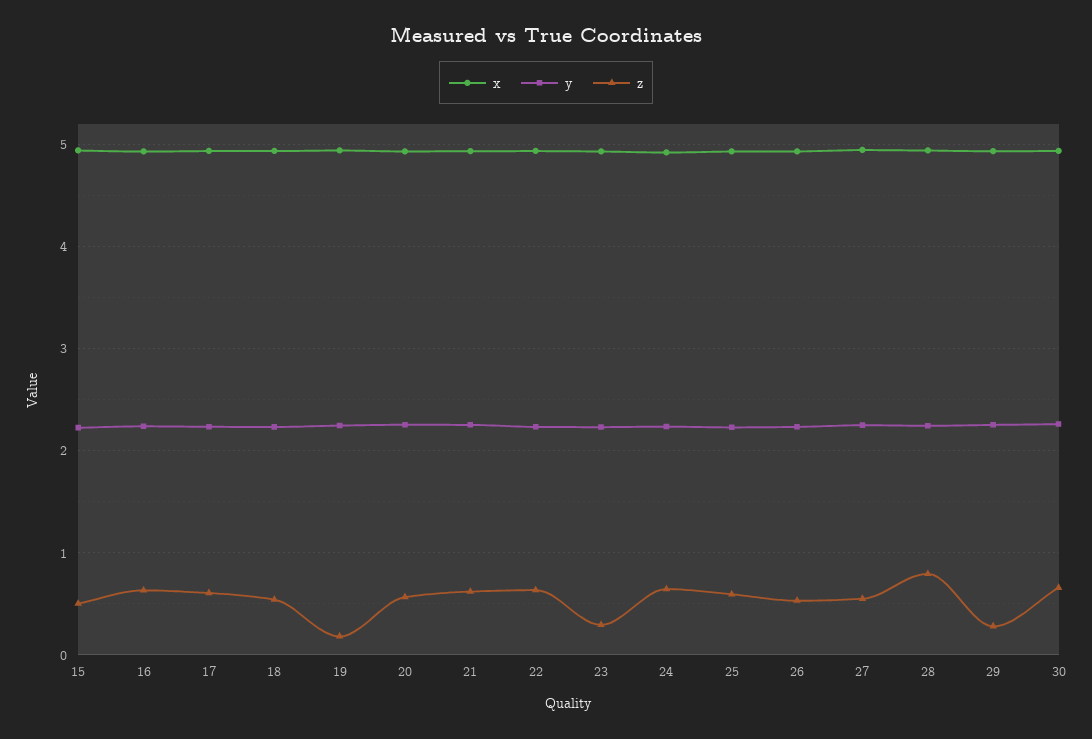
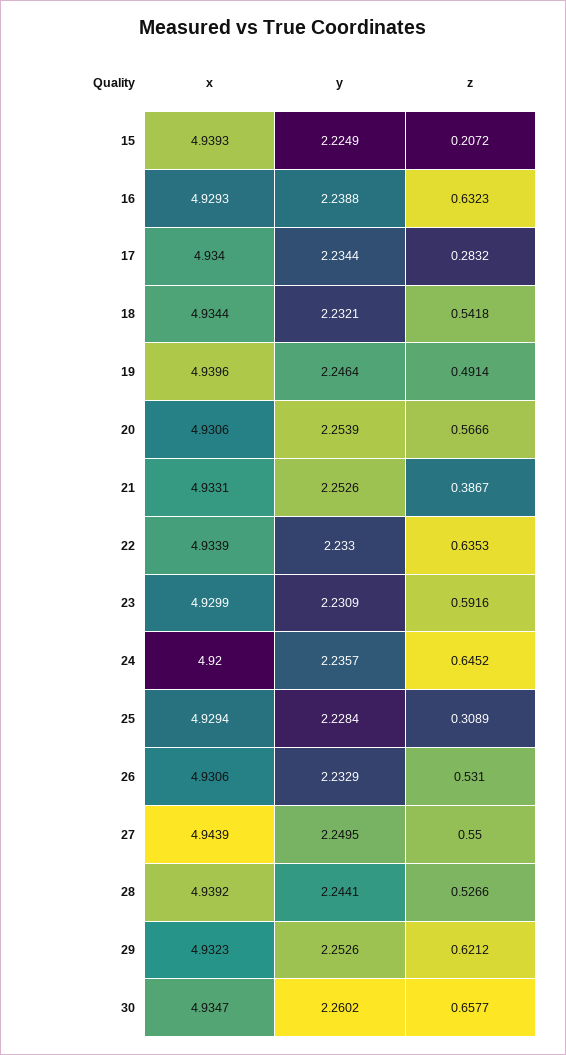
  {
    "x": {
      "15": 4.9393,
      "16": 4.9293,
      "17": 4.934,
      "18": 4.9344,
      "19": 4.9396,
      "20": 4.9306,
      "21": 4.9331,
      "22": 4.9339,
      "23": 4.9299,
      "24": 4.92,
      "25": 4.9294,
      "26": 4.9306,
      "27": 4.9439,
      "28": 4.9392,
      "29": 4.9323,
      "30": 4.9347
    },
    "y": {
      "15": 2.2249,
      "16": 2.2388,
      "17": 2.2344,
      "18": 2.2321,
      "19": 2.2464,
      "20": 2.2539,
      "21": 2.2526,
      "22": 2.233,
      "23": 2.2309,
      "24": 2.2357,
      "25": 2.2284,
      "26": 2.2329,
      "27": 2.2495,
      "28": 2.2441,
      "29": 2.2526,
      "30": 2.2602
    },
    "z": {
-     "15": 0.5,
+     "15": 0.2072,
      "16": 0.6323,
-     "17": 0.6,
+     "17": 0.2832,
      "18": 0.5418,
-     "19": 0.2,
+     "19": 0.4914,
      "20": 0.5666,
-     "21": 0.6,
+     "21": 0.3867,
      "22": 0.6353,
-     "23": 0.3,
+     "23": 0.5916,
      "24": 0.6452,
-     "25": 0.6,
+     "25": 0.3089,
      "26": 0.531,
      "27": 0.55,
-     "28": 0.8,
+     "28": 0.5266,
-     "29": 0.3,
+     "29": 0.6212,
      "30": 0.6577
    }
  }

